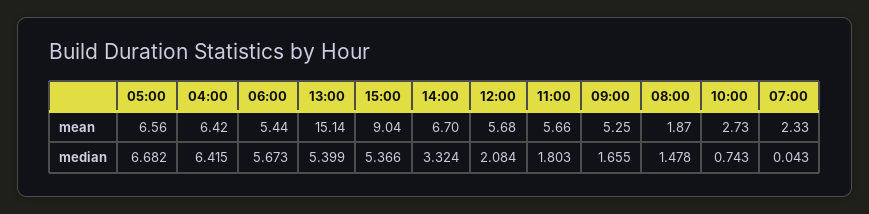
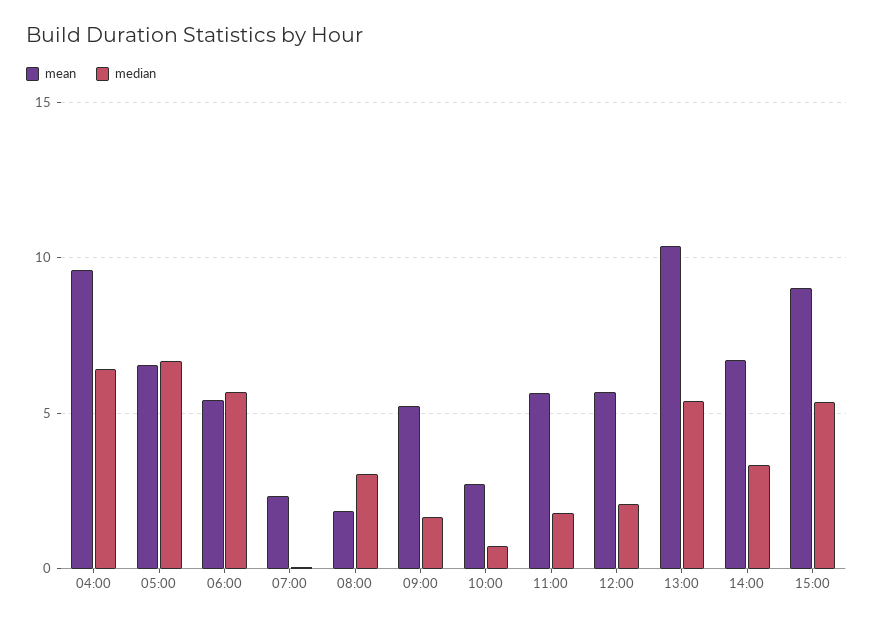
  {
    "mean": {
      "05:00": 6.56,
-     "04:00": 6.42,
+     "04:00": 9.5,
      "06:00": 5.44,
-     "13:00": 15.14,
+     "13:00": 10.5,
      "15:00": 9.04,
      "14:00": 6.7,
      "12:00": 5.68,
      "11:00": 5.66,
      "09:00": 5.25,
      "08:00": 1.87,
      "10:00": 2.73,
      "07:00": 2.33
    },
    "median": {
      "05:00": 6.682,
      "04:00": 6.415,
      "06:00": 5.673,
      "13:00": 5.399,
      "15:00": 5.366,
      "14:00": 3.324,
      "12:00": 2.084,
      "11:00": 1.803,
      "09:00": 1.655,
-     "08:00": 1.478,
+     "08:00": 3,
      "10:00": 0.743,
      "07:00": 0.043
    }
  }

